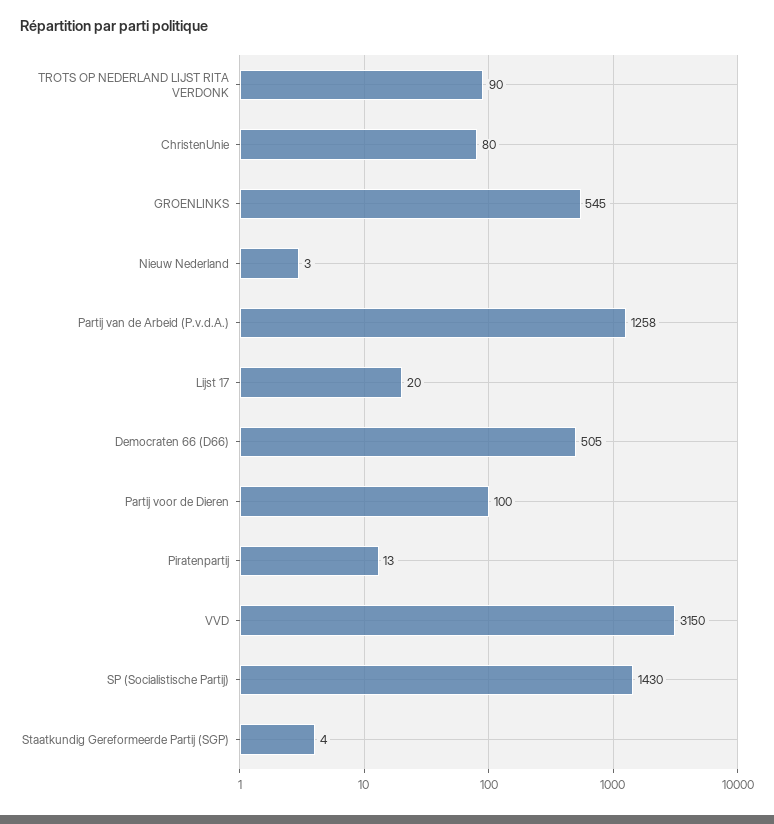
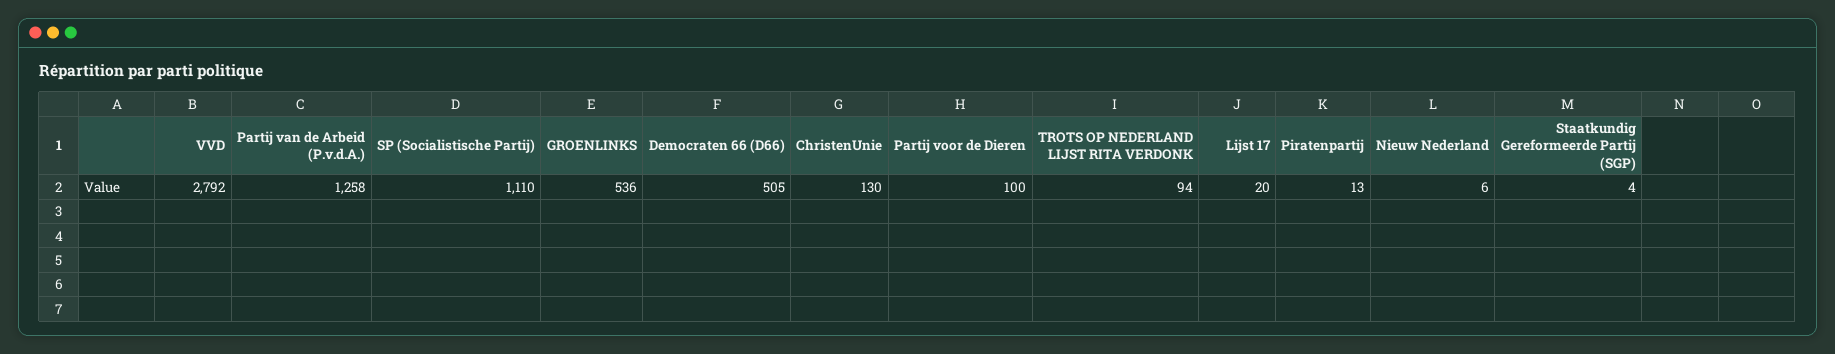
  {
-   "TROTS OP NEDERLAND LIJST RITA VERDONK": 90,
+   "TROTS OP NEDERLAND LIJST RITA VERDONK": 94,
-   "ChristenUnie": 80,
+   "ChristenUnie": 130,
-   "GROENLINKS": 545,
+   "GROENLINKS": 536,
-   "Nieuw Nederland": 3,
+   "Nieuw Nederland": 6,
    "Partij van de Arbeid (P.v.d.A.)": 1258,
    "Lijst 17": 20,
    "Democraten 66 (D66)": 505,
    "Partij voor de Dieren": 100,
    "Piratenpartij": 13,
-   "VVD": 3150,
+   "VVD": 2792,
-   "SP (Socialistische Partij)": 1430,
+   "SP (Socialistische Partij)": 1110,
    "Staatkundig Gereformeerde Partij (SGP)": 4
  }

